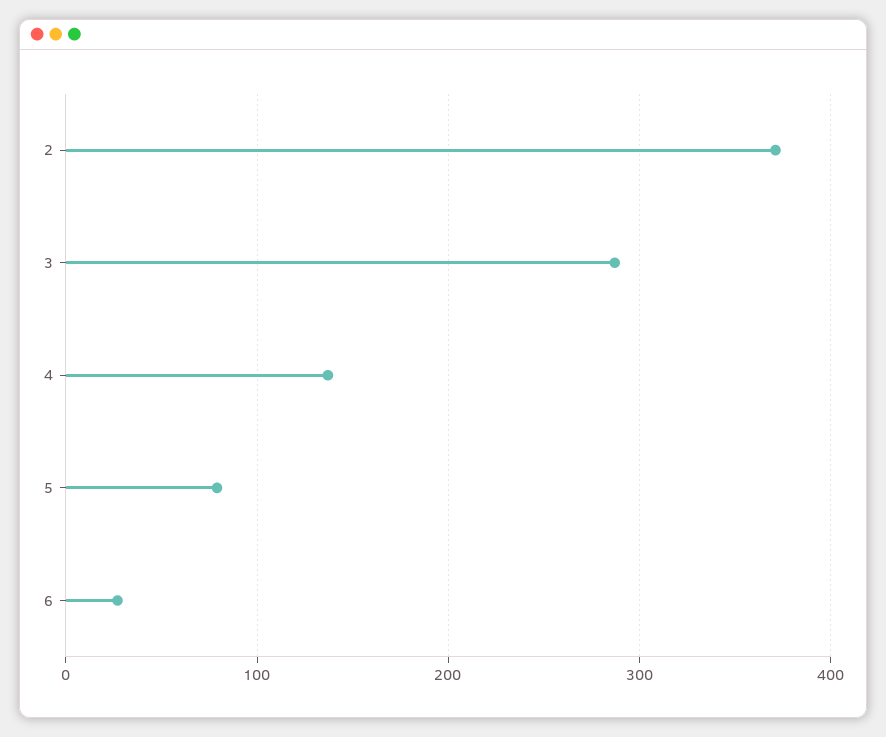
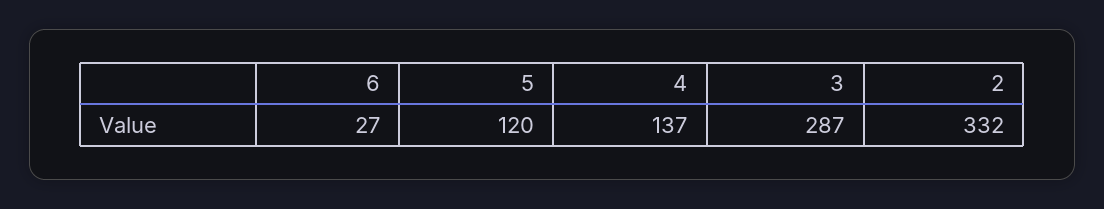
  {
-   "2": 370,
+   "2": 332,
    "3": 287,
    "4": 137,
-   "5": 80,
+   "5": 120,
    "6": 27
  }

